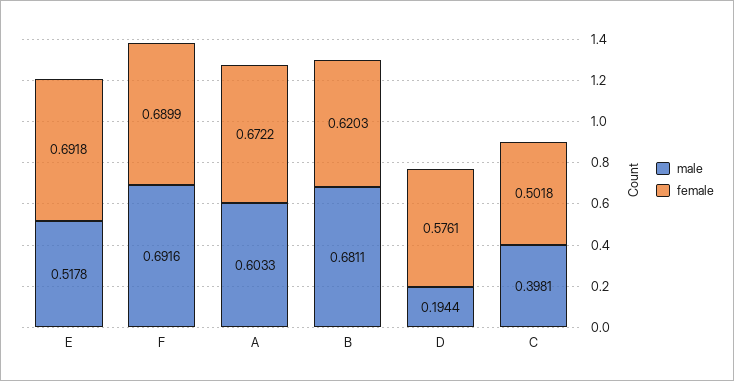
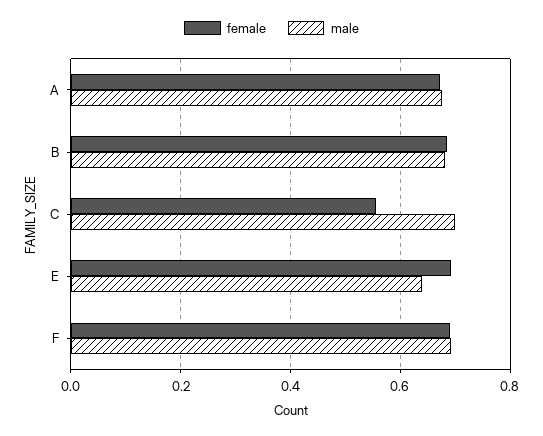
  {
    "male": {
-     "E": 0.5178,
+     "E": 0.64,
      "F": 0.6916,
-     "A": 0.6033,
+     "A": 0.68,
      "B": 0.6811,
-     "D": 0.1944,
-     "C": 0.3981
+     "C": 0.7
    },
    "female": {
      "E": 0.6918,
      "F": 0.6899,
      "A": 0.6722,
-     "B": 0.6203,
+     "B": 0.68,
-     "D": 0.5761,
-     "C": 0.5018
+     "C": 0.56
    }
  }

